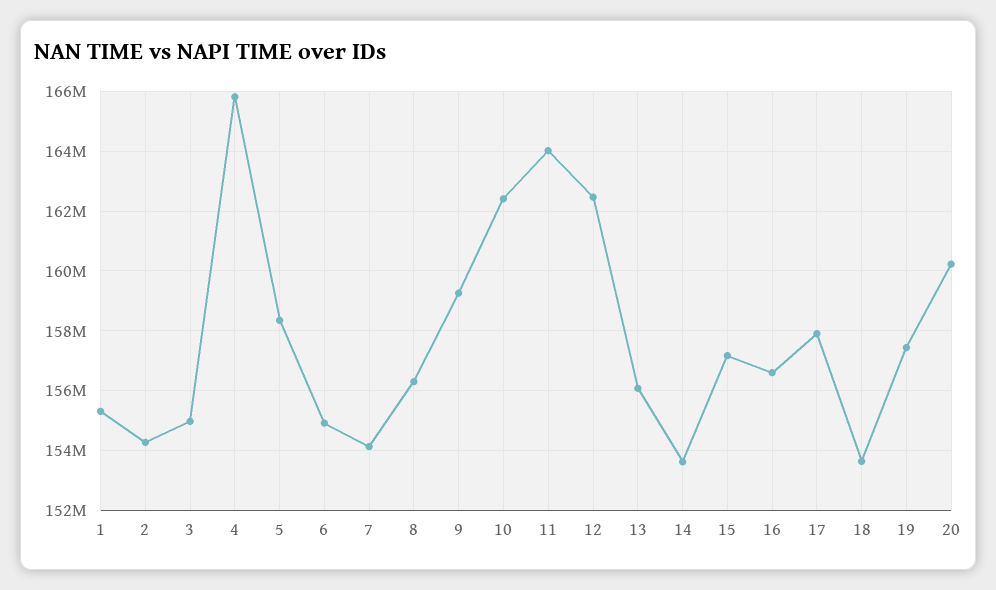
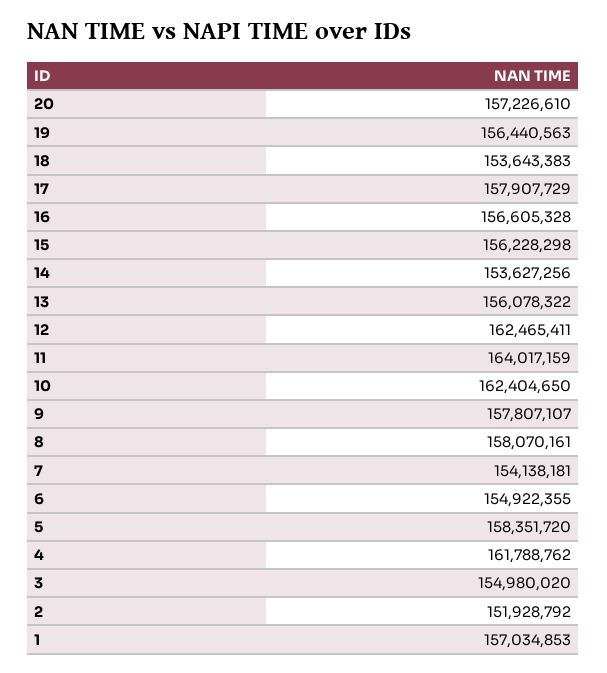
  {
-   "1": 155250000,
+   "1": 157034853,
-   "2": 154250000,
+   "2": 151928792,
    "3": 154980020,
-   "4": 165750000,
+   "4": 161788762,
    "5": 158351720,
    "6": 154922355,
    "7": 154138181,
-   "8": 156250000,
+   "8": 158070161,
-   "9": 159250000,
+   "9": 157807107,
    "10": 162404650,
    "11": 164017159,
    "12": 162465411,
    "13": 156078322,
    "14": 153627256,
-   "15": 157250000,
+   "15": 156228298,
    "16": 156605328,
    "17": 157907729,
    "18": 153643383,
-   "19": 157500000,
+   "19": 156440563,
-   "20": 160250000
+   "20": 157226610
  }

